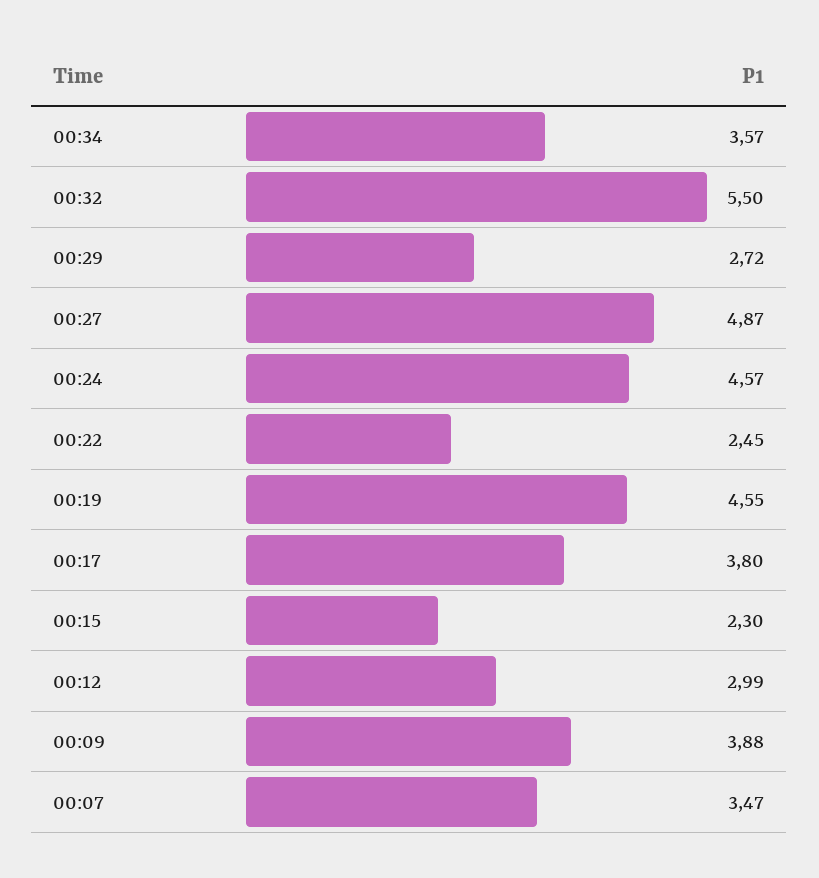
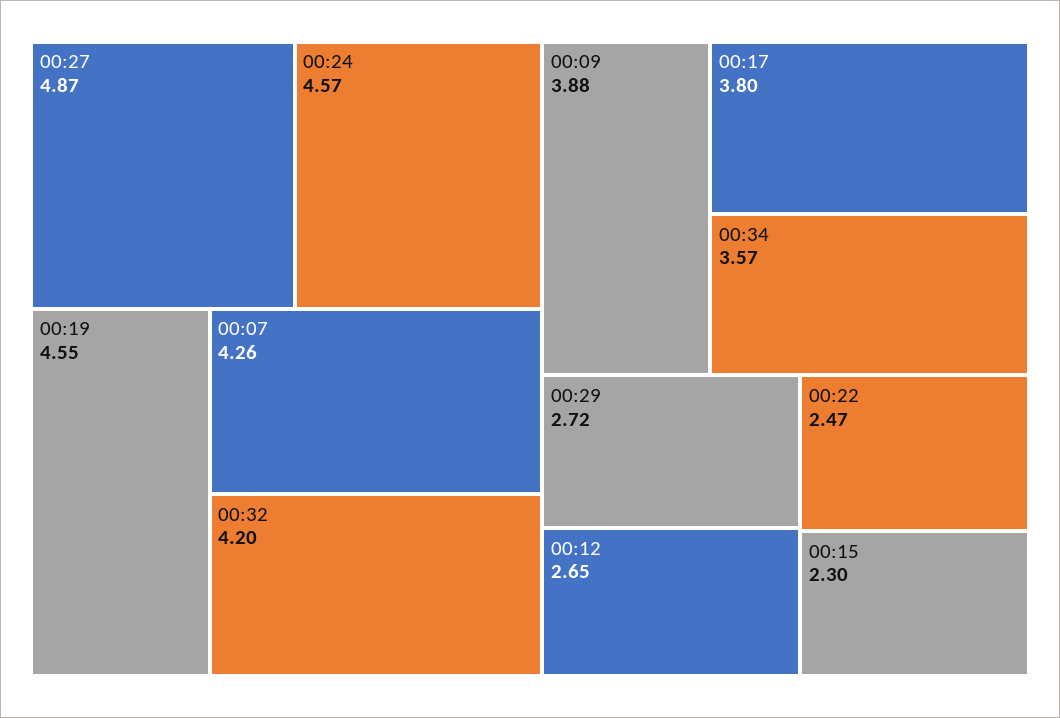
  {
    "00:34": 3.57,
-   "00:32": 5.5,
+   "00:32": 4.2,
    "00:29": 2.72,
    "00:27": 4.87,
    "00:24": 4.57,
-   "00:22": 2.45,
+   "00:22": 2.47,
    "00:19": 4.55,
    "00:17": 3.8,
    "00:15": 2.3,
-   "00:12": 2.99,
+   "00:12": 2.65,
    "00:09": 3.88,
-   "00:07": 3.47
+   "00:07": 4.26
  }

